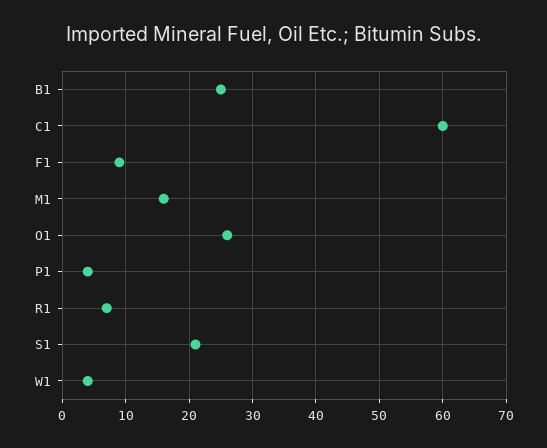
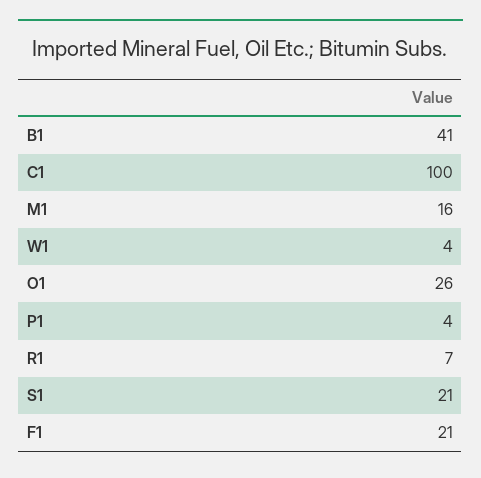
  {
-   "B1": 25,
+   "B1": 41,
-   "C1": 60,
+   "C1": 100,
-   "F1": 9,
+   "F1": 21,
    "M1": 16,
    "O1": 26,
    "P1": 4,
    "R1": 7,
    "S1": 21,
    "W1": 4
  }

